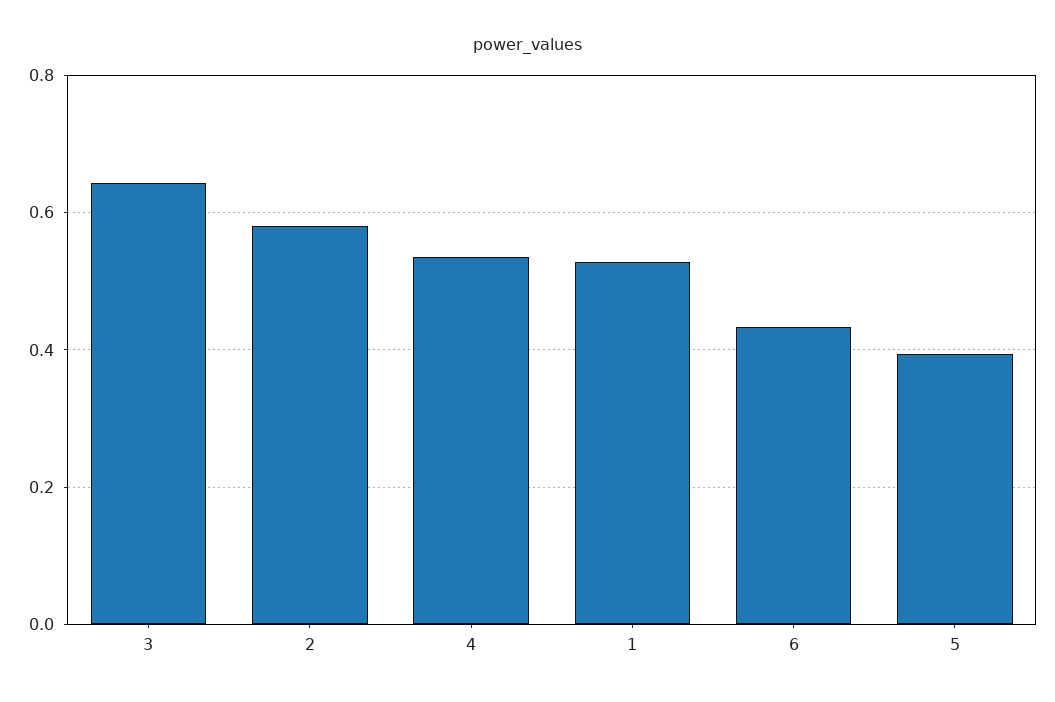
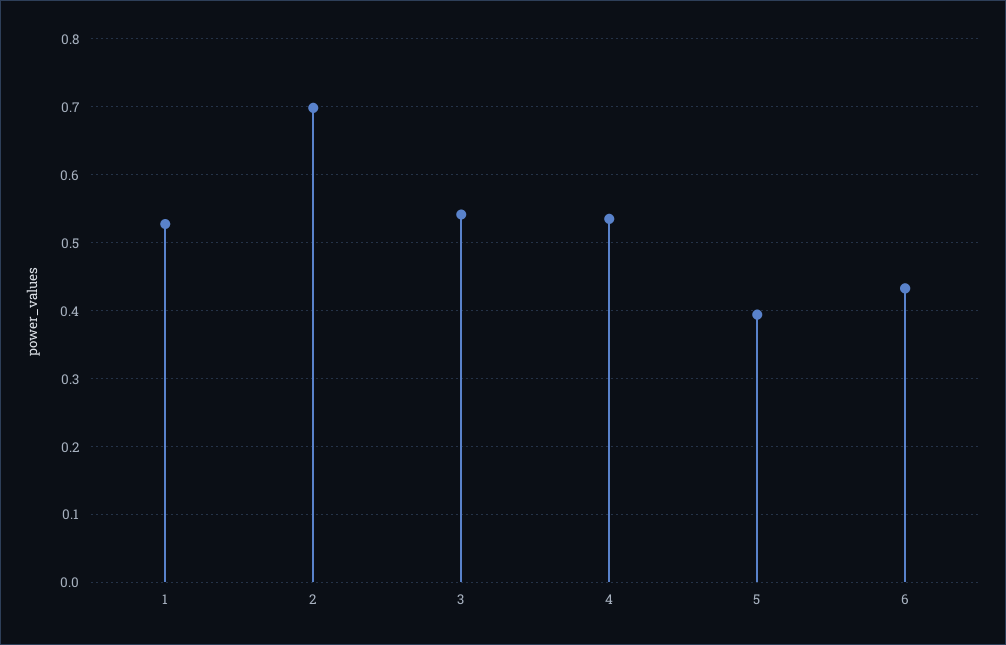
  {
-   "3": 0.64,
+   "3": 0.54,
-   "2": 0.58,
+   "2": 0.7,
    "4": 0.53,
    "1": 0.53,
    "6": 0.43,
    "5": 0.39
  }

